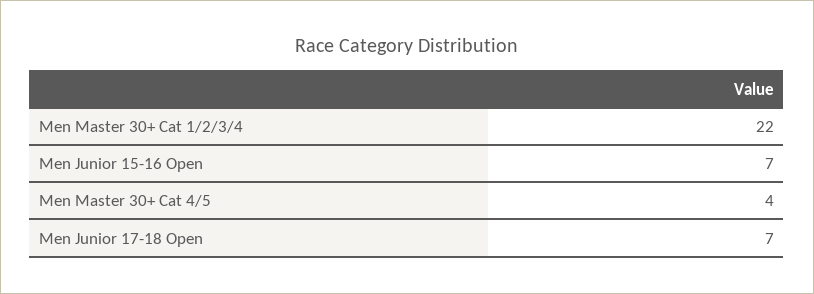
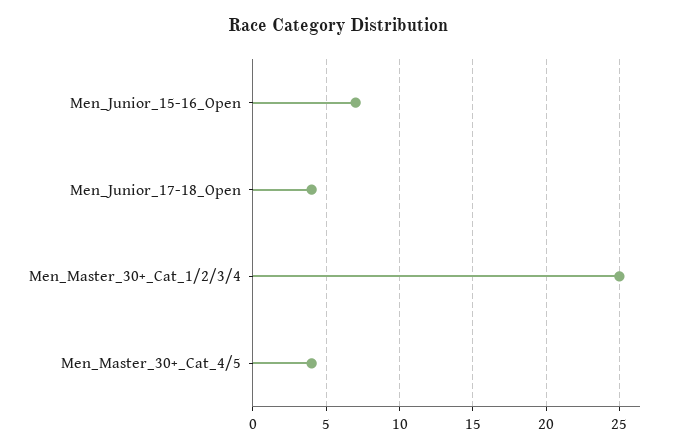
  {
-   "Men Master 30+ Cat 1/2/3/4": 22,
+   "Men Master 30+ Cat 1/2/3/4": 25,
    "Men Junior 15-16 Open": 7,
    "Men Master 30+ Cat 4/5": 4,
-   "Men Junior 17-18 Open": 7
+   "Men Junior 17-18 Open": 4
  }

